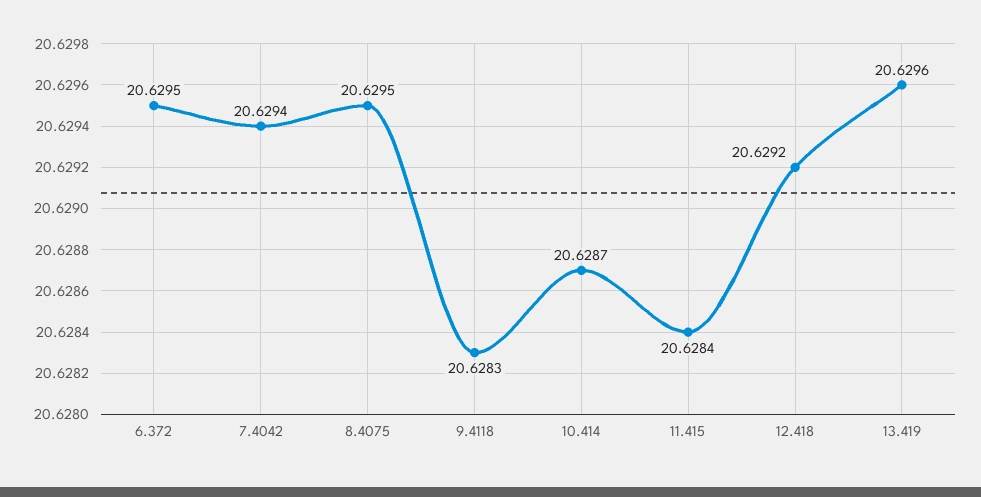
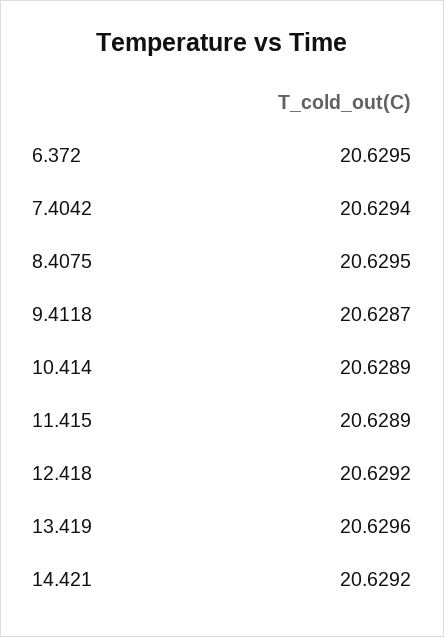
  {
    "6.372": 20.6295,
    "7.4042": 20.6294,
    "8.4075": 20.6295,
-   "9.4118": 20.6283,
+   "9.4118": 20.6287,
-   "10.414": 20.6287,
+   "10.414": 20.6289,
-   "11.415": 20.6284,
+   "11.415": 20.6289,
    "12.418": 20.6292,
-   "13.419": 20.6296
+   "13.419": 20.6296,
+   "14.421": 20.6292
  }

